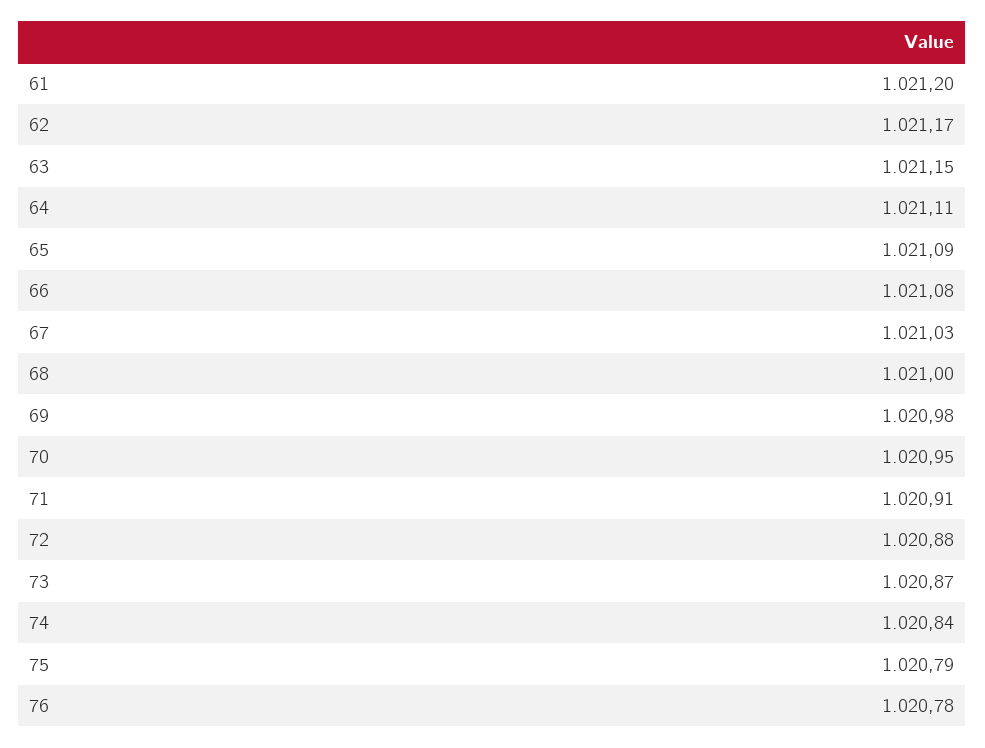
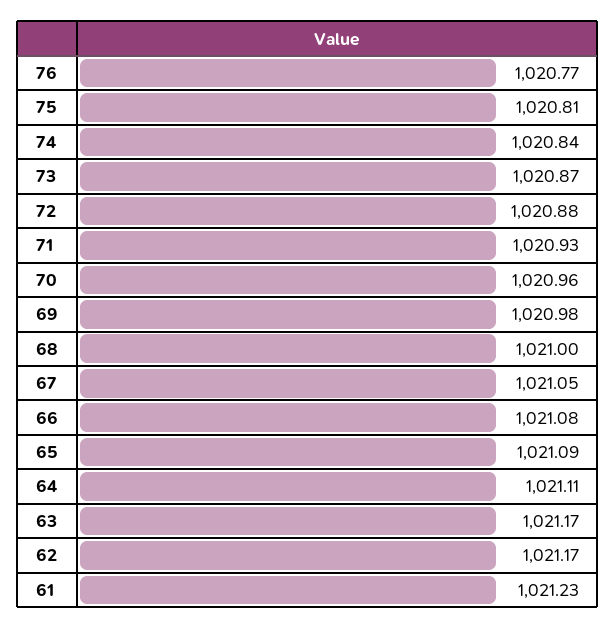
  {
-   "61": 1021.2,
+   "61": 1021.23,
    "62": 1021.17,
-   "63": 1021.15,
+   "63": 1021.17,
    "64": 1021.11,
    "65": 1021.09,
    "66": 1021.08,
-   "67": 1021.03,
+   "67": 1021.05,
    "68": 1021,
    "69": 1020.98,
-   "70": 1020.95,
+   "70": 1020.96,
-   "71": 1020.91,
+   "71": 1020.93,
    "72": 1020.88,
    "73": 1020.87,
    "74": 1020.84,
-   "75": 1020.79,
+   "75": 1020.81,
-   "76": 1020.78
+   "76": 1020.77
  }

